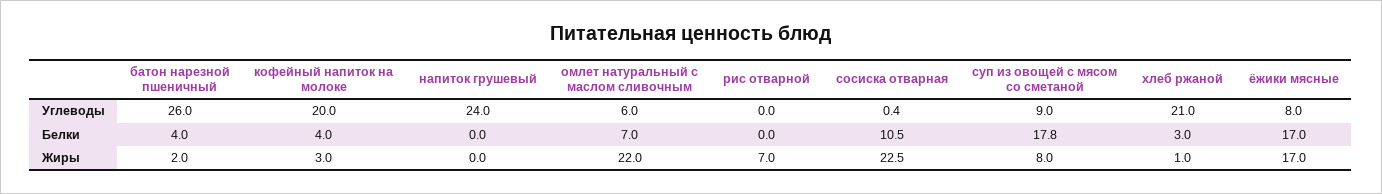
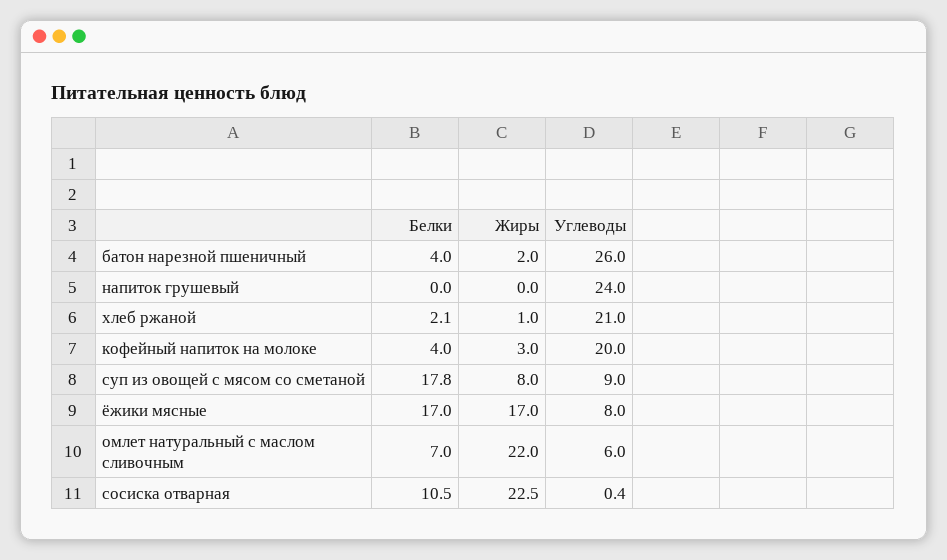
  {
    "батон нарезной пшеничный": {
      "Углеводы": 26,
      "Белки": 4,
      "Жиры": 2
    },
    "кофейный напиток на молоке": {
      "Углеводы": 20,
      "Белки": 4,
      "Жиры": 3
    },
    "напиток грушевый": {
      "Углеводы": 24,
      "Белки": 0,
      "Жиры": 0
    },
    "омлет натуральный с маслом сливочным": {
      "Углеводы": 6,
      "Белки": 7,
      "Жиры": 22
    },
-   "рис отварной": {
-     "Углеводы": 0,
-     "Белки": 0,
-     "Жиры": 7
-   },
    "сосиска отварная": {
      "Углеводы": 0.4,
      "Белки": 10.5,
      "Жиры": 22.5
    },
    "суп из овощей с мясом со сметаной": {
      "Углеводы": 9,
      "Белки": 17.8,
      "Жиры": 8
    },
    "хлеб ржаной": {
      "Углеводы": 21,
-     "Белки": 3,
+     "Белки": 2.1,
      "Жиры": 1
    },
    "ёжики мясные": {
      "Углеводы": 8,
      "Белки": 17,
      "Жиры": 17
    }
  }

